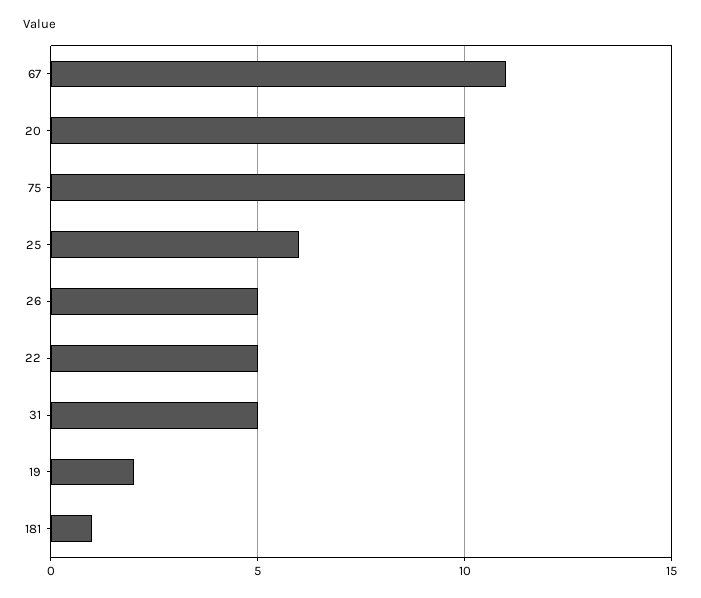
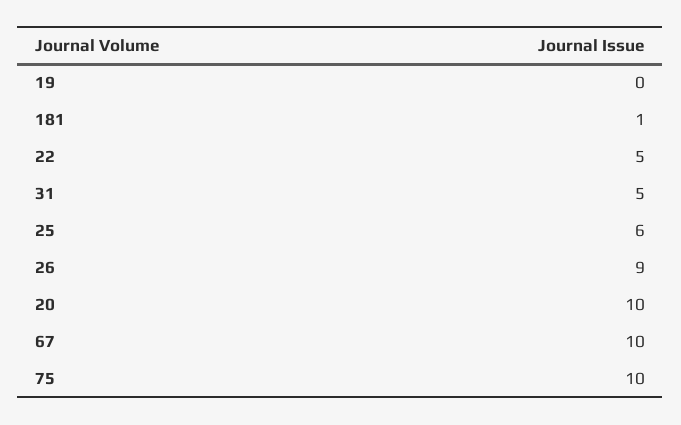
  {
-   "67": 11,
+   "67": 10,
    "20": 10,
    "75": 10,
    "25": 6,
-   "26": 5,
+   "26": 9,
    "22": 5,
    "31": 5,
-   "19": 2,
+   "19": 0,
    "181": 1
  }

